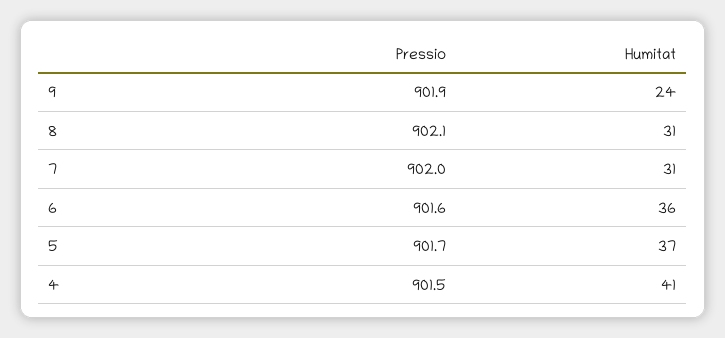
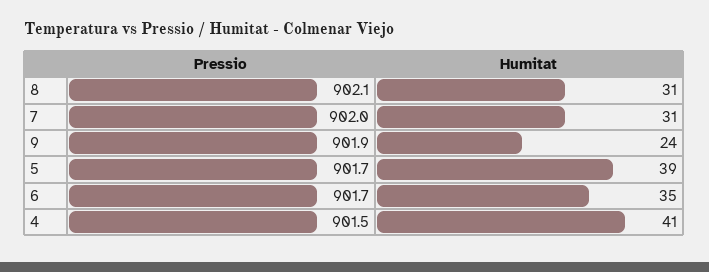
  {
    "Pressio": {
      "9": 901.9,
      "8": 902.1,
      "7": 902,
-     "6": 901.6,
+     "6": 901.7,
      "5": 901.7,
      "4": 901.5
    },
    "Humitat": {
      "9": 24,
      "8": 31,
      "7": 31,
-     "6": 36,
+     "6": 35,
-     "5": 37,
+     "5": 39,
      "4": 41
    }
  }

